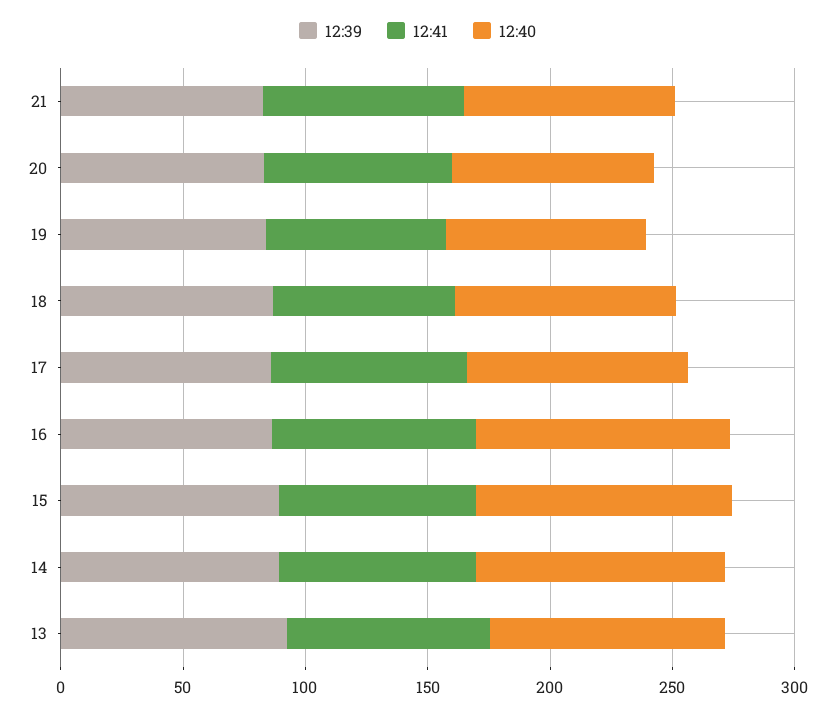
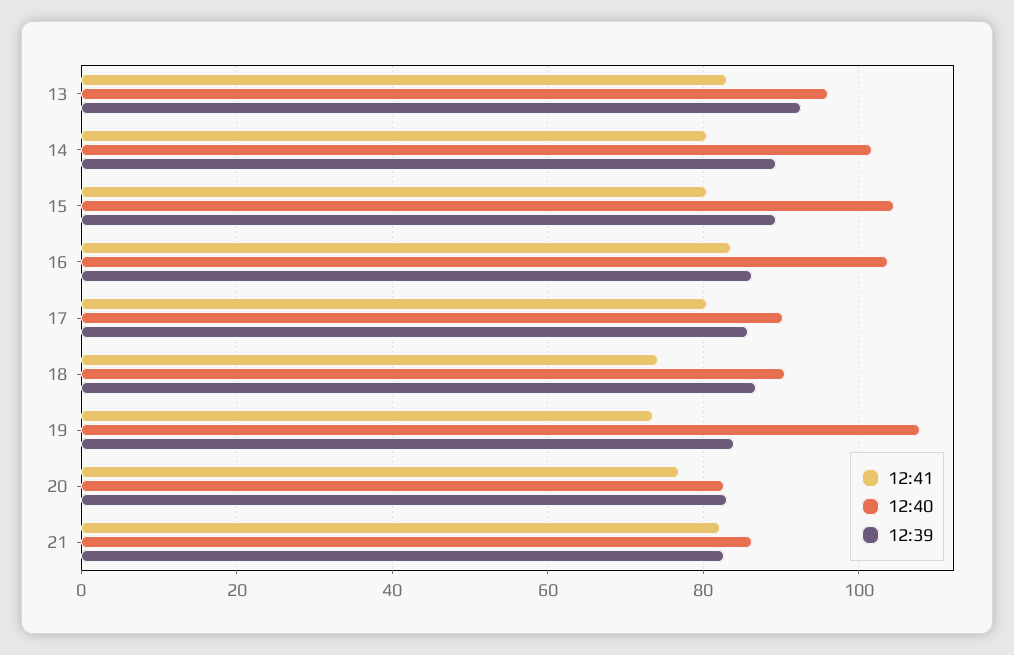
  {
    "12:39": {
      "21": 82,
      "20": 84,
      "19": 84,
      "18": 86,
      "17": 86,
      "16": 86,
      "15": 90,
      "14": 90,
      "13": 92
    },
    "12:41": {
      "21": 82,
      "20": 76,
      "19": 74,
      "18": 74,
      "17": 80,
      "16": 84,
      "15": 80,
      "14": 80,
      "13": 84
    },
    "12:40": {
      "21": 86,
      "20": 82,
-     "19": 80,
+     "19": 108,
      "18": 90,
      "17": 90,
      "16": 104,
      "15": 104,
      "14": 102,
      "13": 96
    }
  }

